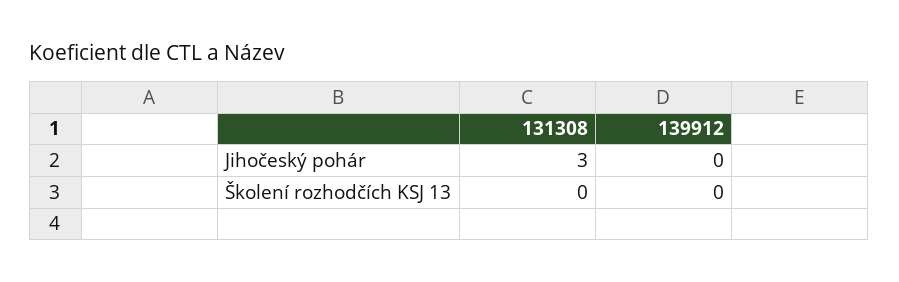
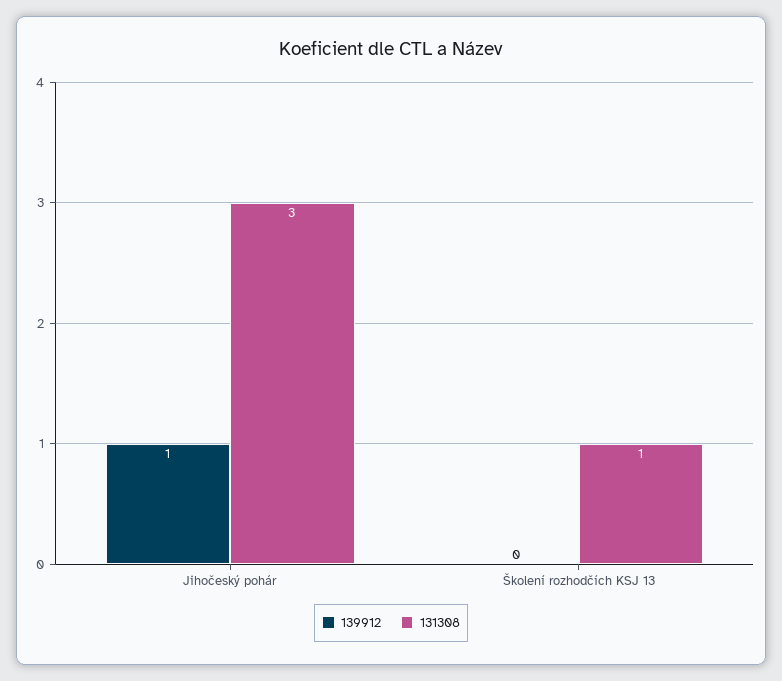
  {
    "131308": {
      "Jihočeský pohár": 3,
-     "Školení rozhodčích KSJ 13": 0
+     "Školení rozhodčích KSJ 13": 1
    },
    "139912": {
-     "Jihočeský pohár": 0,
+     "Jihočeský pohár": 1,
      "Školení rozhodčích KSJ 13": 0
    }
  }

